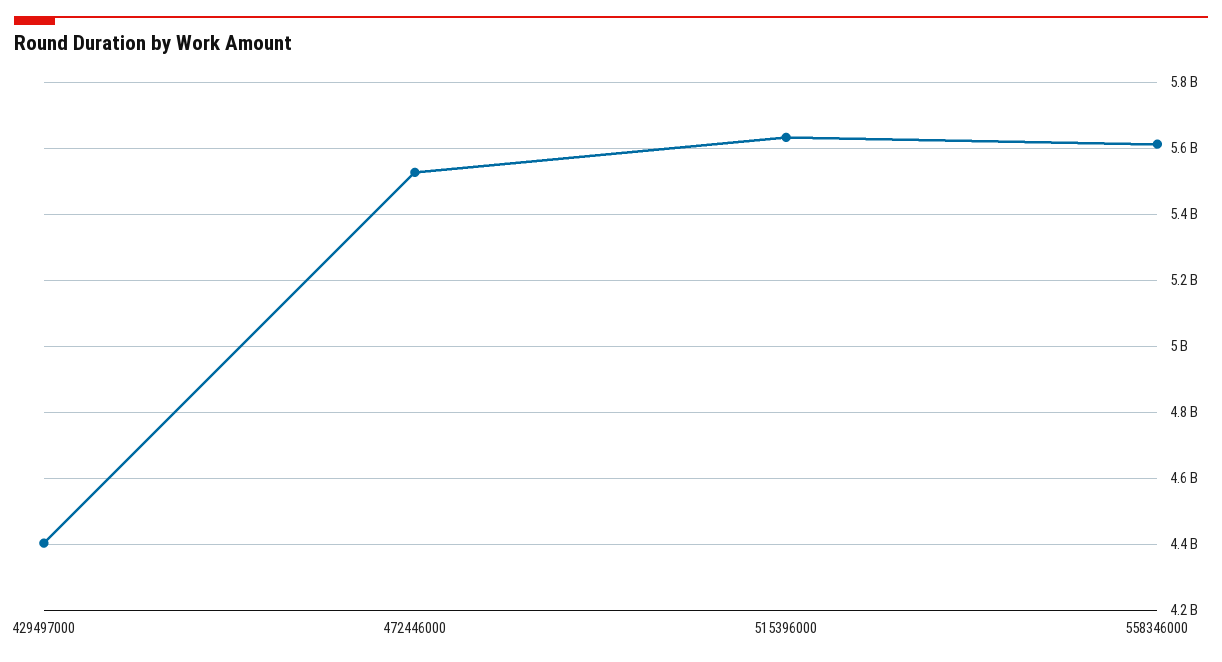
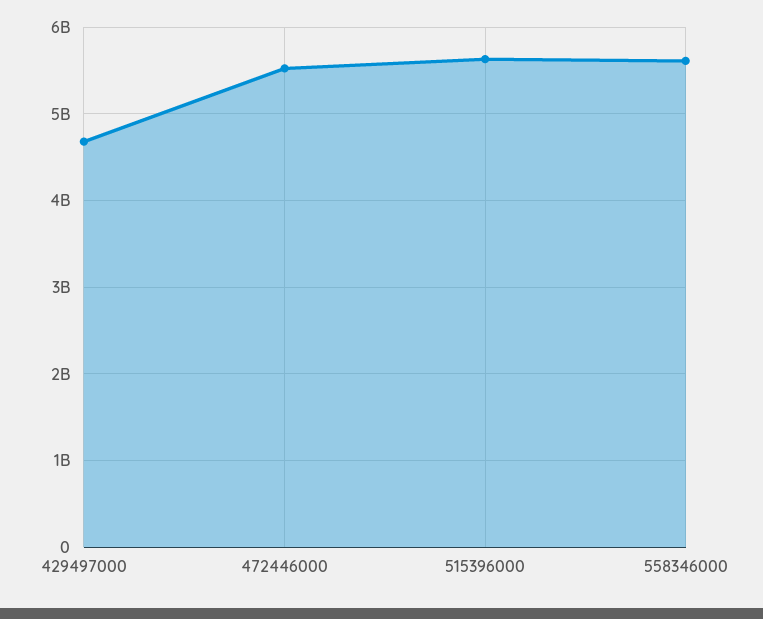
  {
-   "429497000": 4400000000,
+   "429497000": 4700000000,
    "472446000": 5520000000,
    "515396000": 5640000000,
    "558346000": 5620000000
  }

